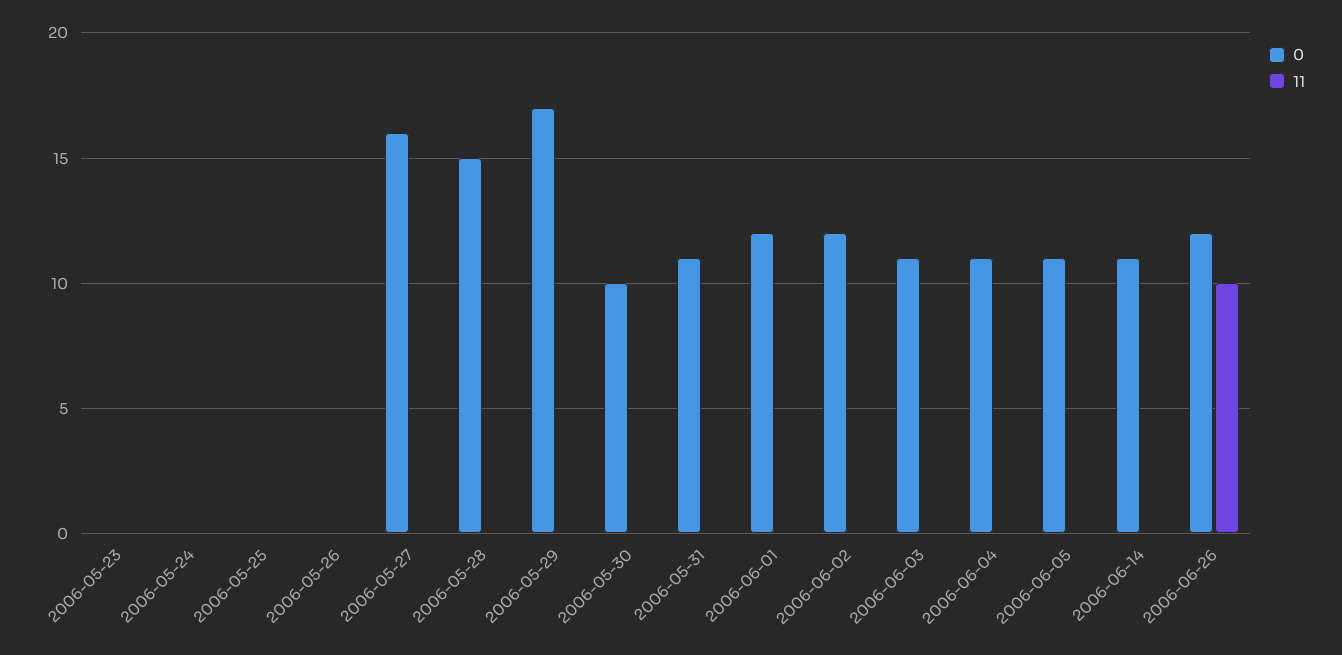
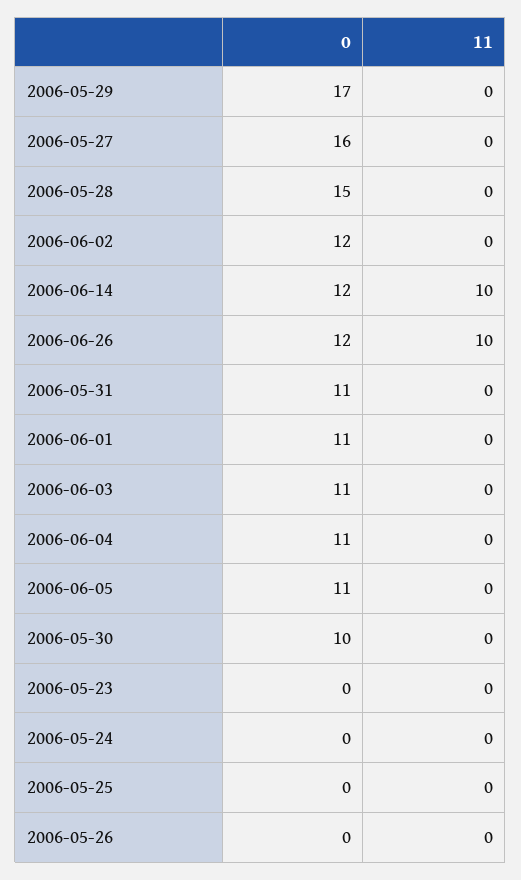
  {
    "0": {
      "2006-05-23": 0,
      "2006-05-24": 0,
      "2006-05-25": 0,
      "2006-05-26": 0,
      "2006-05-27": 16,
      "2006-05-28": 15,
      "2006-05-29": 17,
      "2006-05-30": 10,
      "2006-05-31": 11,
-     "2006-06-01": 12,
+     "2006-06-01": 11,
      "2006-06-02": 12,
      "2006-06-03": 11,
      "2006-06-04": 11,
      "2006-06-05": 11,
-     "2006-06-14": 11,
+     "2006-06-14": 12,
      "2006-06-26": 12
    },
    "11": {
      "2006-05-23": 0,
      "2006-05-24": 0,
      "2006-05-25": 0,
      "2006-05-26": 0,
      "2006-05-27": 0,
      "2006-05-28": 0,
      "2006-05-29": 0,
      "2006-05-30": 0,
      "2006-05-31": 0,
      "2006-06-01": 0,
      "2006-06-02": 0,
      "2006-06-03": 0,
      "2006-06-04": 0,
      "2006-06-05": 0,
-     "2006-06-14": 0,
+     "2006-06-14": 10,
      "2006-06-26": 10
    }
  }

